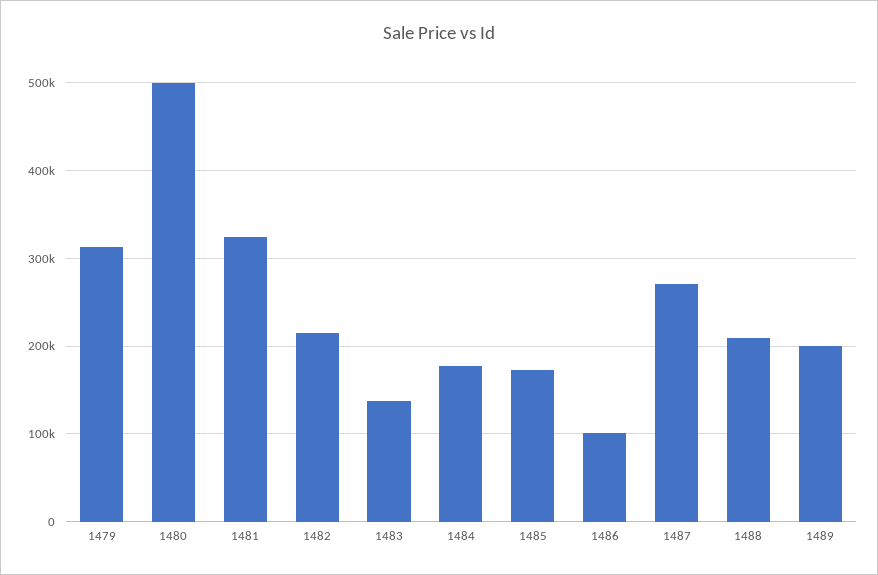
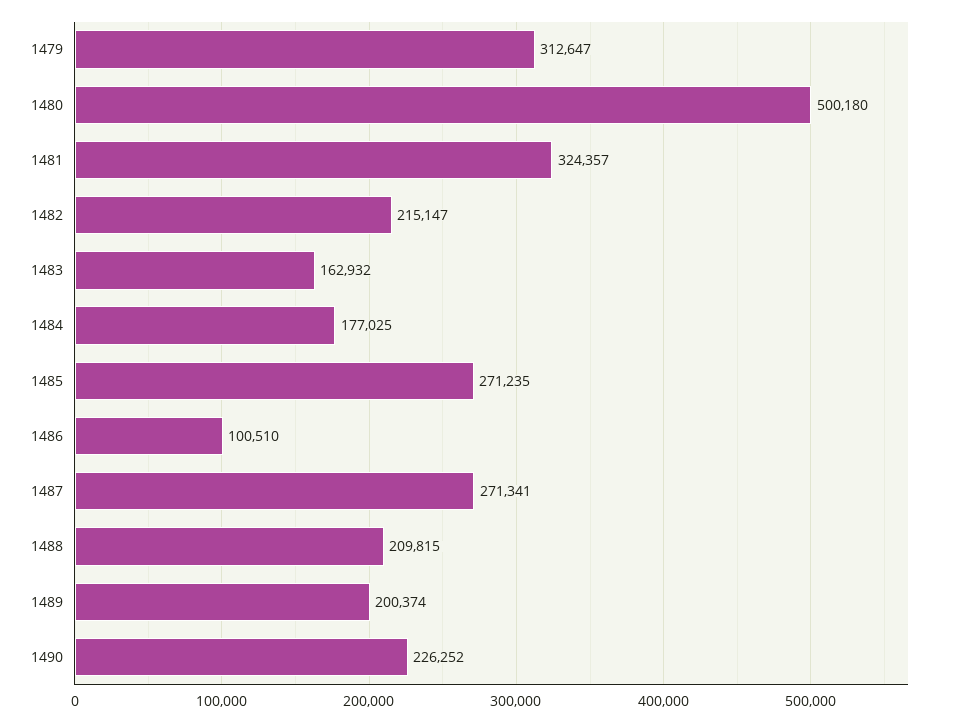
  {
    "1479": 312647,
    "1480": 500180,
    "1481": 324357,
    "1482": 215147,
-   "1483": 140000,
+   "1483": 162932,
    "1484": 177025,
-   "1485": 170000,
+   "1485": 271235,
    "1486": 100510,
    "1487": 271341,
    "1488": 209815,
-   "1489": 200374
+   "1489": 200374,
+   "1490": 226252
  }

